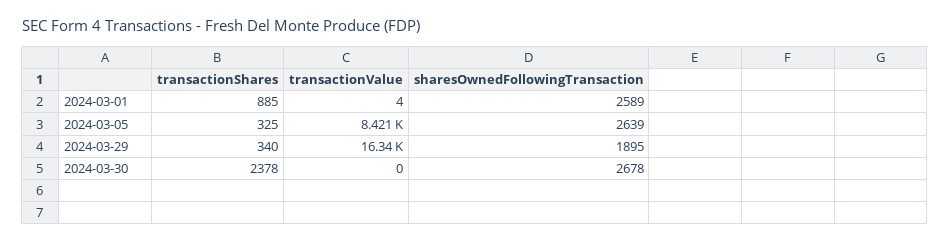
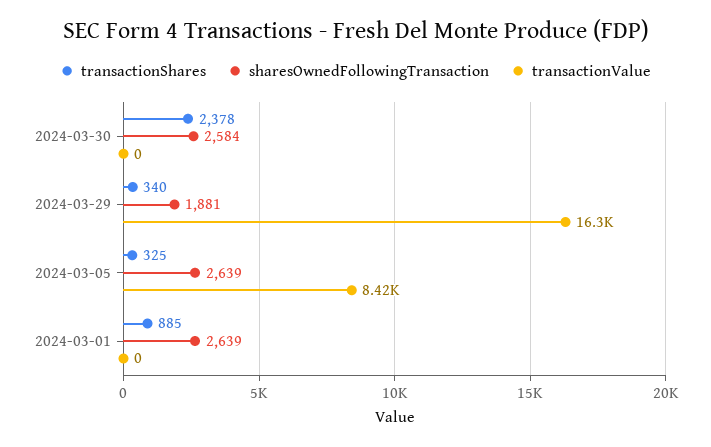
  {
    "transactionShares": {
      "2024-03-01": 885,
      "2024-03-05": 325,
      "2024-03-29": 340,
      "2024-03-30": 2378
    },
    "transactionValue": {
-     "2024-03-01": 4,
+     "2024-03-01": 0,
      "2024-03-05": 8421,
      "2024-03-29": 16340,
      "2024-03-30": 0
    },
    "sharesOwnedFollowingTransaction": {
-     "2024-03-01": 2589,
+     "2024-03-01": 2639,
      "2024-03-05": 2639,
-     "2024-03-29": 1895,
+     "2024-03-29": 1881,
-     "2024-03-30": 2678
+     "2024-03-30": 2584
    }
  }

